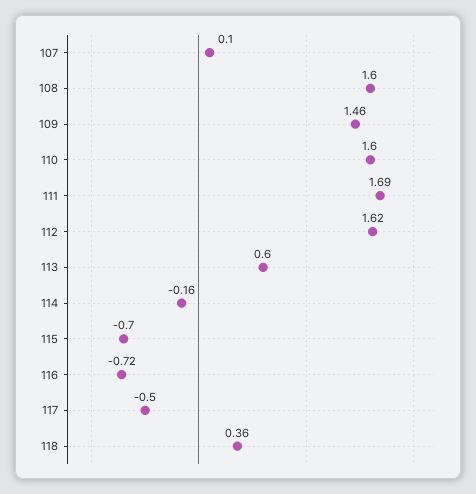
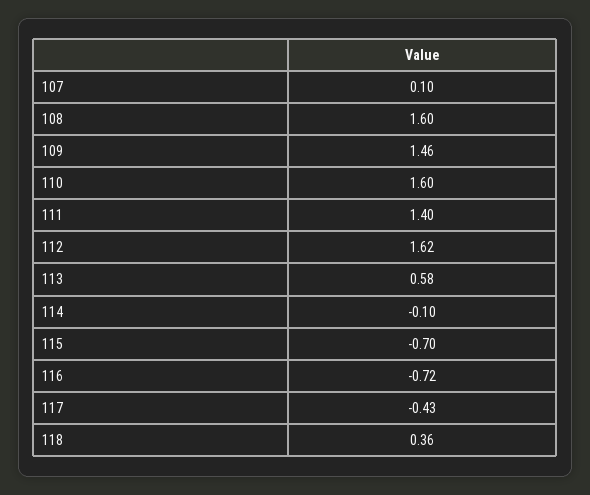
  {
    "107": 0.1,
    "108": 1.6,
    "109": 1.46,
    "110": 1.6,
-   "111": 1.69,
+   "111": 1.4,
    "112": 1.62,
-   "113": 0.6,
+   "113": 0.58,
-   "114": -0.16,
+   "114": -0.1,
    "115": -0.7,
    "116": -0.72,
-   "117": -0.5,
+   "117": -0.43,
    "118": 0.36
  }

